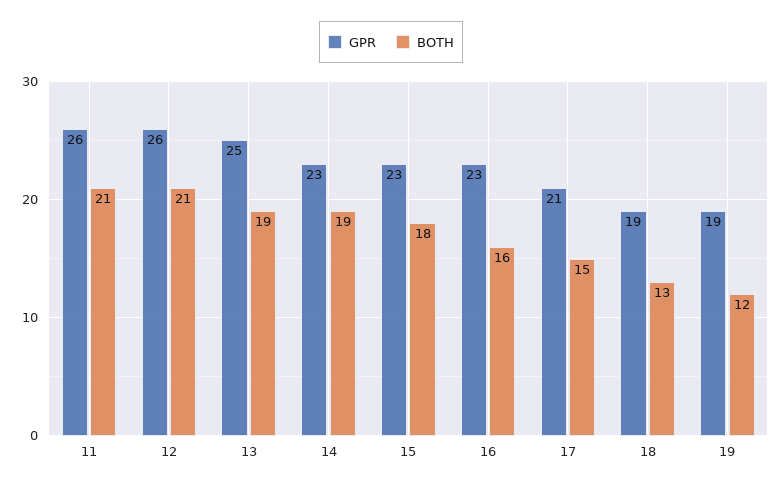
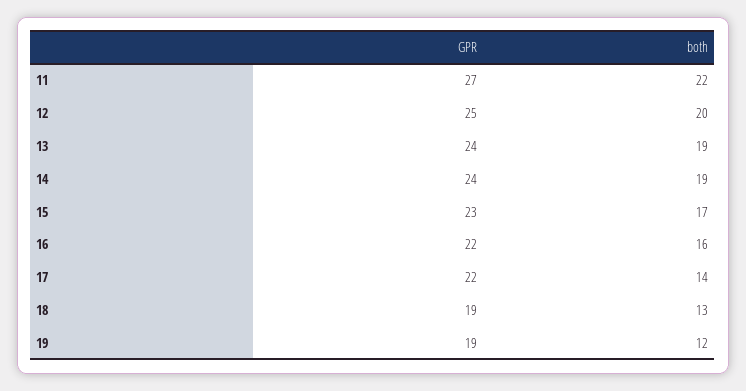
  {
    "GPR": {
-     "11": 26,
+     "11": 27,
-     "12": 26,
+     "12": 25,
-     "13": 25,
+     "13": 24,
-     "14": 23,
+     "14": 24,
      "15": 23,
-     "16": 23,
+     "16": 22,
-     "17": 21,
+     "17": 22,
      "18": 19,
      "19": 19
    },
    "BOTH": {
-     "11": 21,
+     "11": 22,
-     "12": 21,
+     "12": 20,
      "13": 19,
      "14": 19,
-     "15": 18,
+     "15": 17,
      "16": 16,
-     "17": 15,
+     "17": 14,
      "18": 13,
      "19": 12
    }
  }

